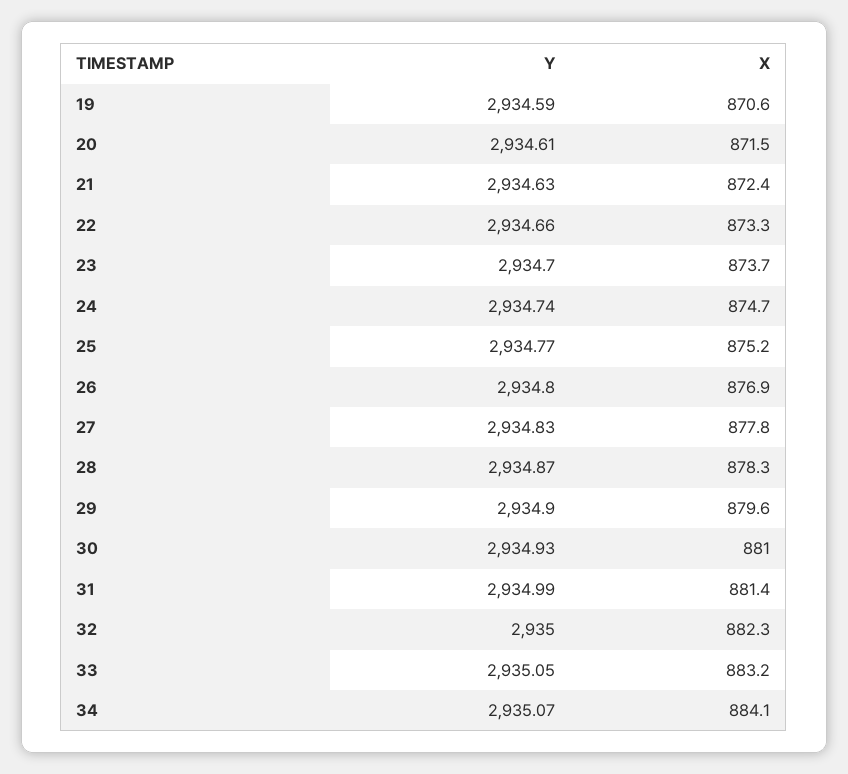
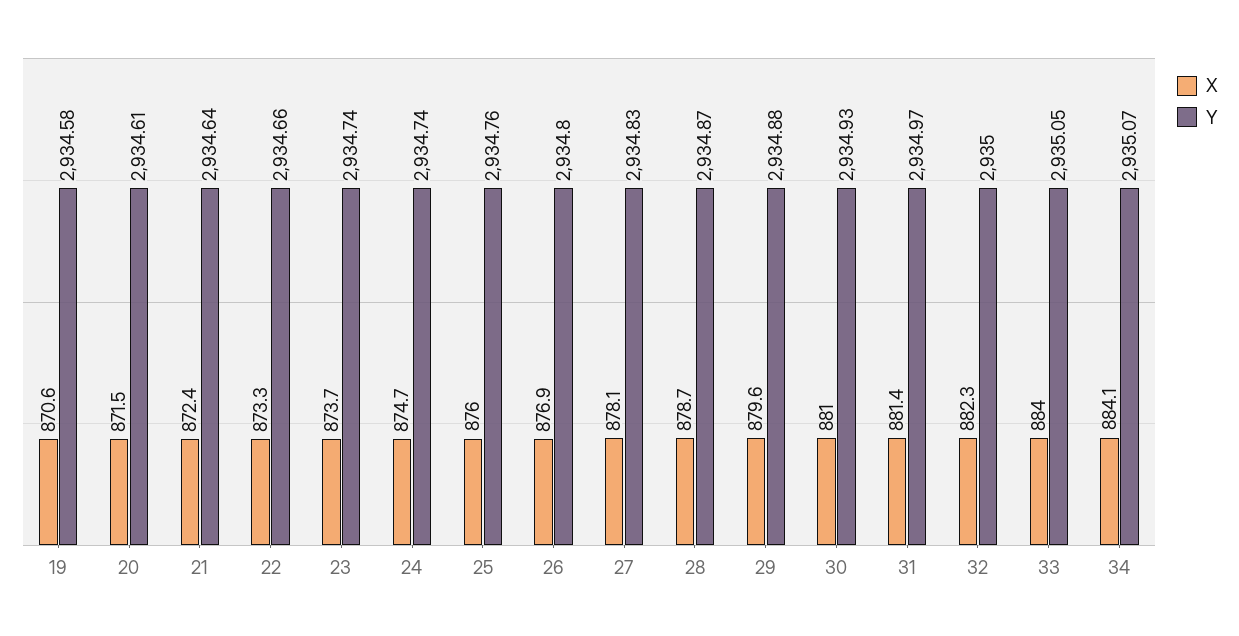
  {
    "Y": {
-     "19": 2934.59,
+     "19": 2934.58,
      "20": 2934.61,
-     "21": 2934.63,
+     "21": 2934.64,
      "22": 2934.66,
-     "23": 2934.7,
+     "23": 2934.74,
      "24": 2934.74,
-     "25": 2934.77,
+     "25": 2934.76,
      "26": 2934.8,
      "27": 2934.83,
      "28": 2934.87,
-     "29": 2934.9,
+     "29": 2934.88,
      "30": 2934.93,
-     "31": 2934.99,
+     "31": 2934.97,
      "32": 2935,
      "33": 2935.05,
      "34": 2935.07
    },
    "X": {
      "19": 870.6,
      "20": 871.5,
      "21": 872.4,
      "22": 873.3,
      "23": 873.7,
      "24": 874.7,
-     "25": 875.2,
+     "25": 876,
      "26": 876.9,
-     "27": 877.8,
+     "27": 878.1,
-     "28": 878.3,
+     "28": 878.7,
      "29": 879.6,
      "30": 881,
      "31": 881.4,
      "32": 882.3,
-     "33": 883.2,
+     "33": 884,
      "34": 884.1
    }
  }

